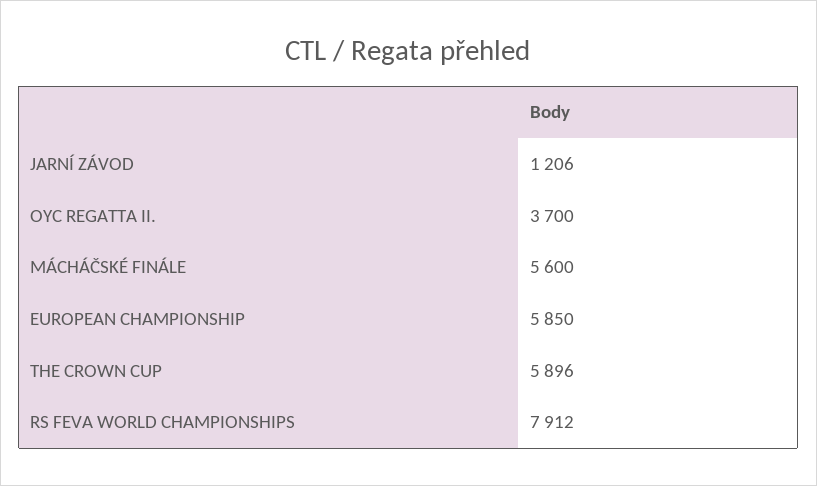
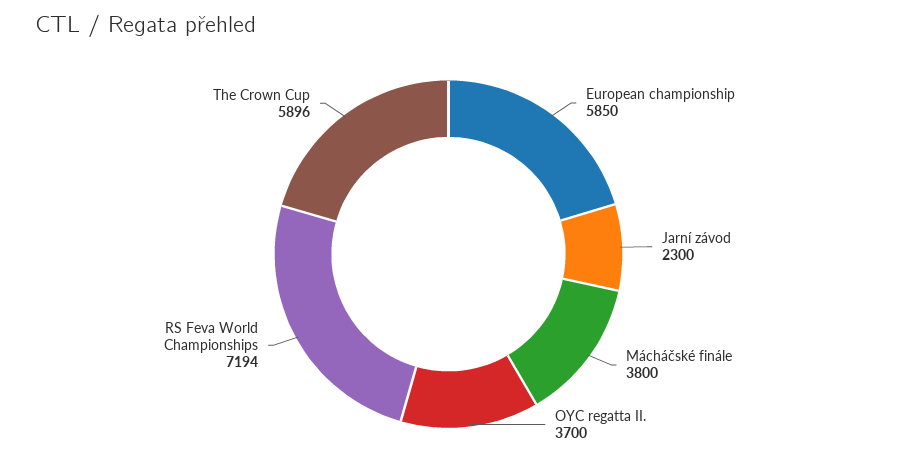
  {
-   "JARNÍ ZÁVOD": 1206,
+   "JARNÍ ZÁVOD": 2300,
    "OYC REGATTA II.": 3700,
-   "MÁCHÁČSKÉ FINÁLE": 5600,
+   "MÁCHÁČSKÉ FINÁLE": 3800,
    "EUROPEAN CHAMPIONSHIP": 5850,
    "THE CROWN CUP": 5896,
-   "RS FEVA WORLD CHAMPIONSHIPS": 7912
+   "RS FEVA WORLD CHAMPIONSHIPS": 7194
  }

